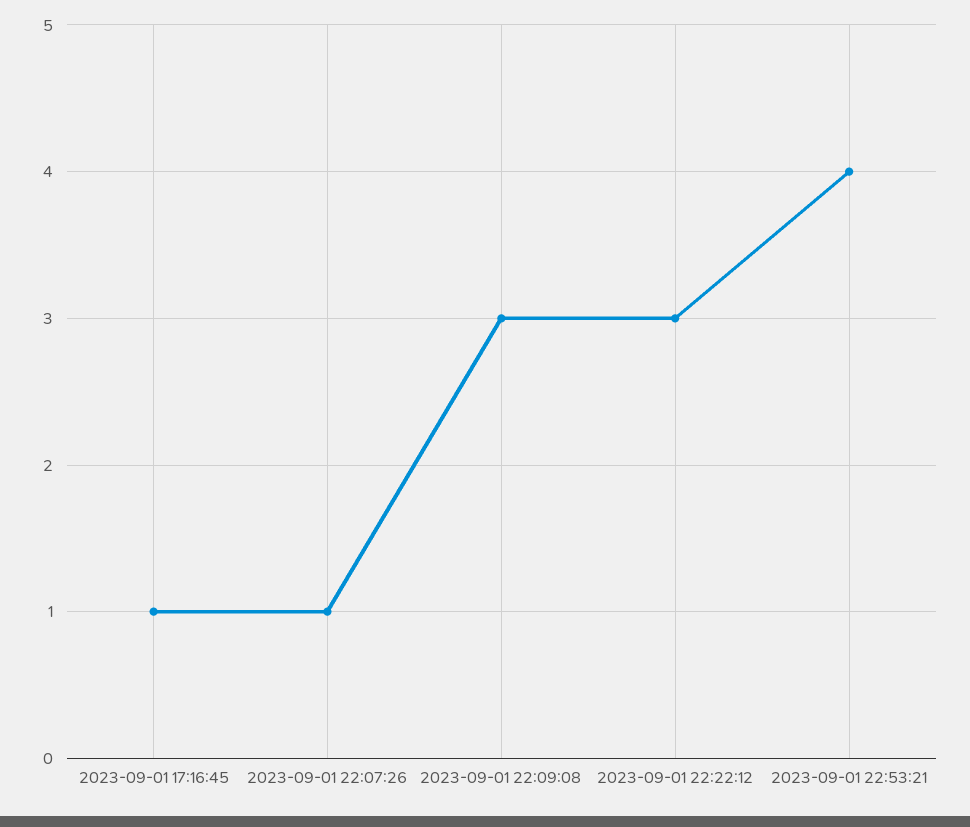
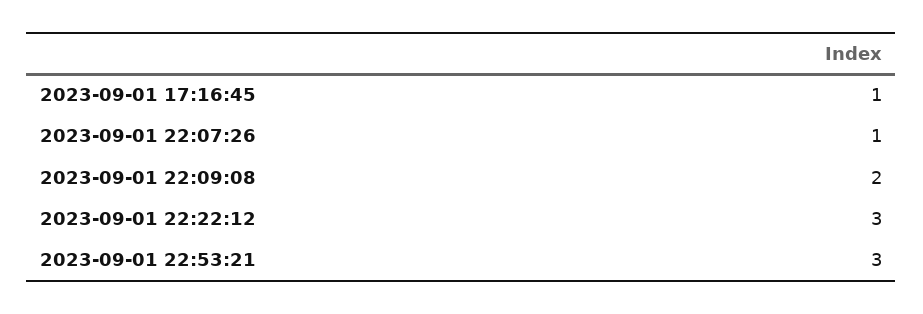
  {
    "2023-09-01 17:16:45": 1,
    "2023-09-01 22:07:26": 1,
-   "2023-09-01 22:09:08": 3,
+   "2023-09-01 22:09:08": 2,
    "2023-09-01 22:22:12": 3,
-   "2023-09-01 22:53:21": 4
+   "2023-09-01 22:53:21": 3
  }

